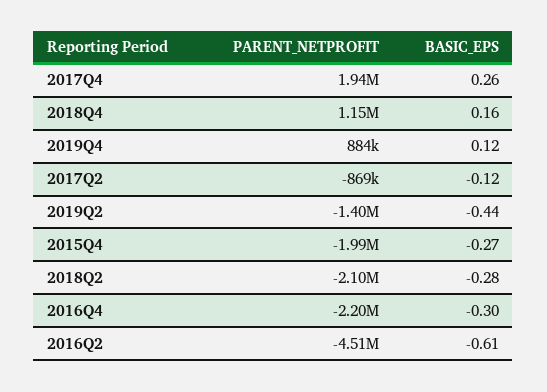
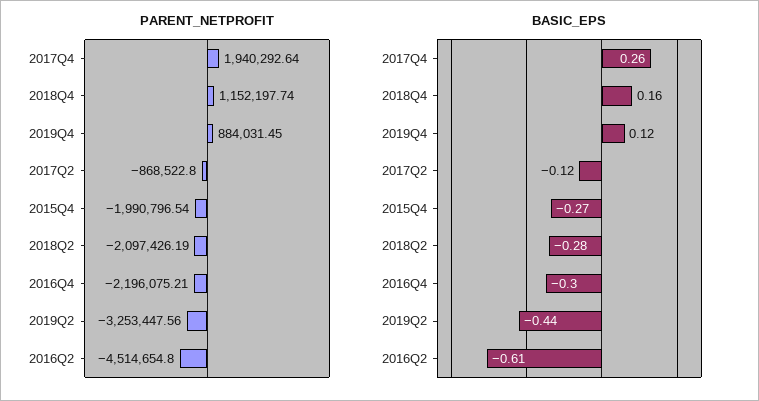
  {
    "PARENT_NETPROFIT": {
      "2017Q4": 1940292.64,
      "2018Q4": 1152197.74,
      "2019Q4": 884031.45,
      "2017Q2": -868522.8,
-     "2019Q2": -1400000,
+     "2019Q2": -3253447.56,
      "2015Q4": -1990796.54,
      "2018Q2": -2097426.19,
      "2016Q4": -2196075.21,
      "2016Q2": -4514654.8
    },
    "BASIC_EPS": {
      "2017Q4": 0.26,
      "2018Q4": 0.16,
      "2019Q4": 0.12,
      "2017Q2": -0.12,
      "2019Q2": -0.44,
      "2015Q4": -0.27,
      "2018Q2": -0.28,
      "2016Q4": -0.3,
      "2016Q2": -0.61
    }
  }

